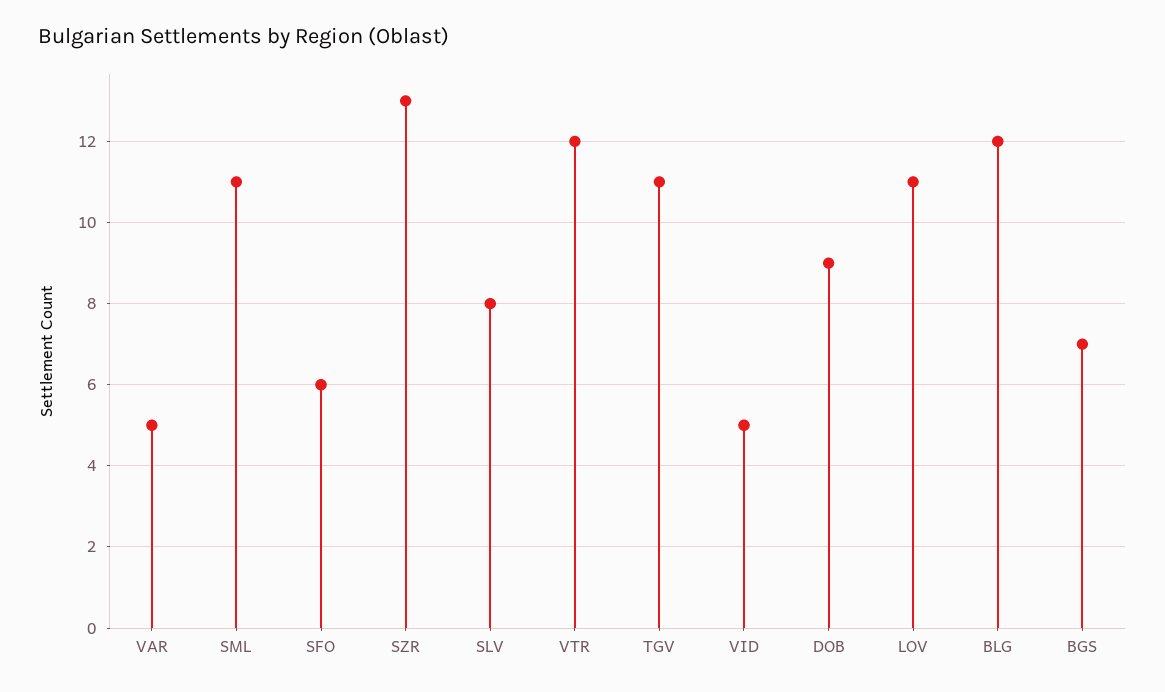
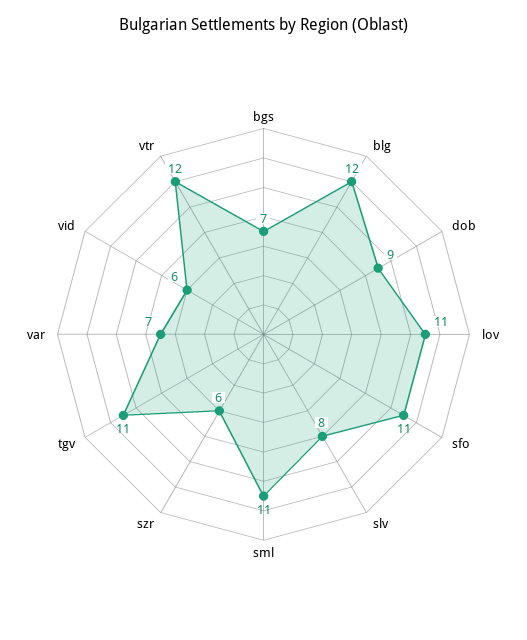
  {
-   "VAR": 5,
+   "VAR": 7,
    "SML": 11,
-   "SFO": 6,
+   "SFO": 11,
-   "SZR": 13,
+   "SZR": 6,
    "SLV": 8,
    "VTR": 12,
    "TGV": 11,
-   "VID": 5,
+   "VID": 6,
    "DOB": 9,
    "LOV": 11,
    "BLG": 12,
    "BGS": 7
  }

